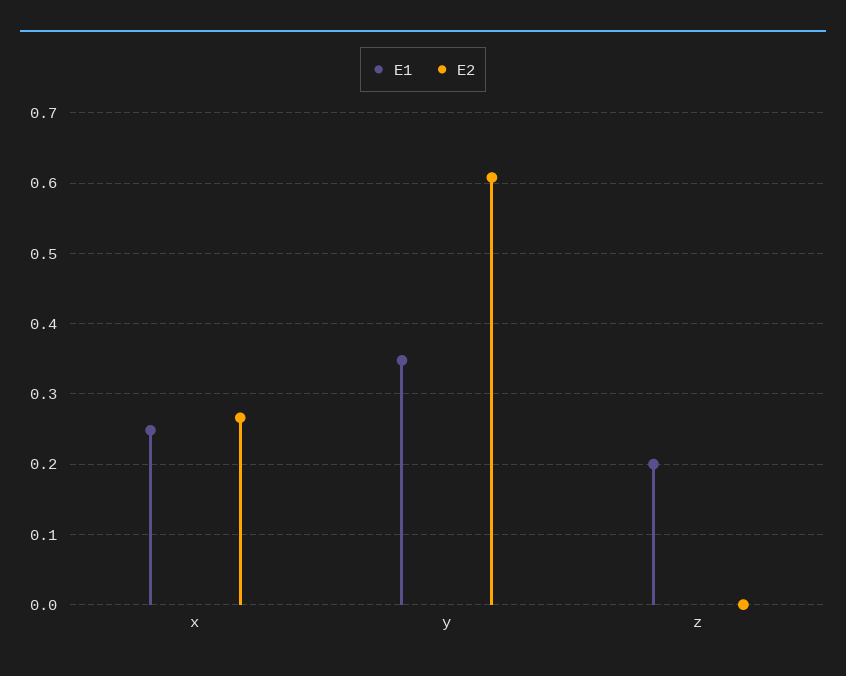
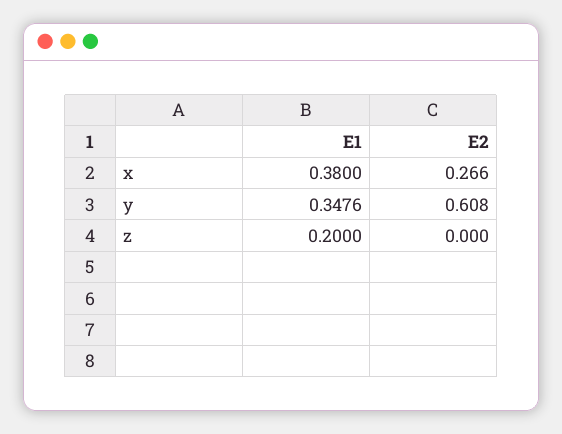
  {
    "E1": {
-     "x": 0.25,
+     "x": 0.38,
      "y": 0.3476,
      "z": 0.2
    },
    "E2": {
      "x": 0.266,
      "y": 0.608,
      "z": 0
    }
  }

